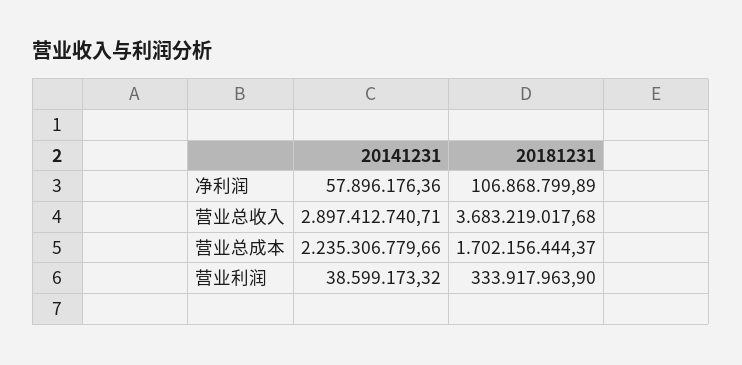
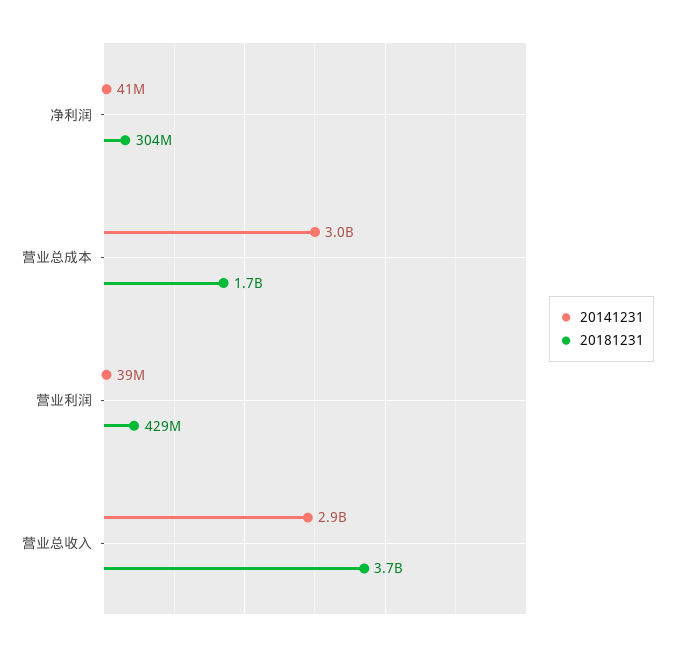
  {
    "20141231": {
-     "净利润": 57896176.36,
+     "净利润": 41000000,
      "营业总收入": 2897412740.71,
-     "营业总成本": 2235306779.66,
+     "营业总成本": 3000000000,
      "营业利润": 38599173.32
    },
    "20181231": {
-     "净利润": 106868799.89,
+     "净利润": 304000000,
      "营业总收入": 3683219017.68,
      "营业总成本": 1702156444.37,
-     "营业利润": 333917963.9
+     "营业利润": 429000000
    }
  }

